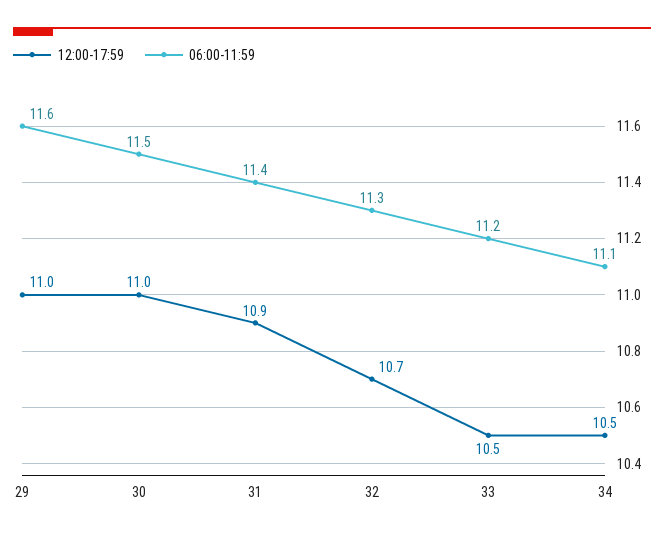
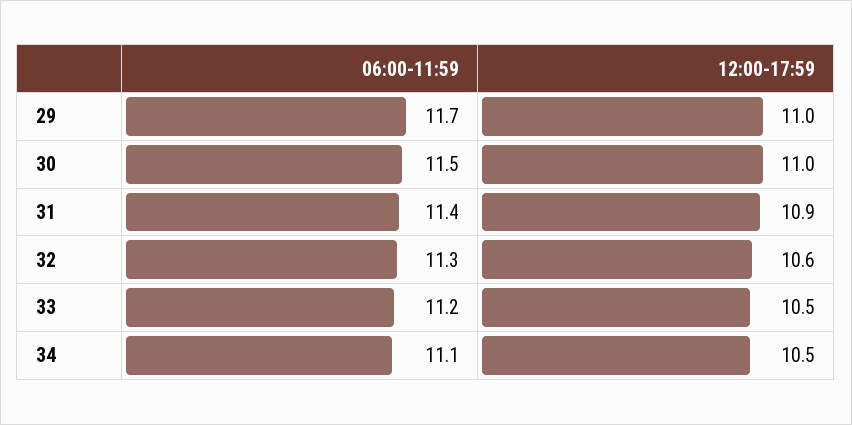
  {
    "12:00-17:59": {
      "29": 11,
      "30": 11,
      "31": 10.9,
-     "32": 10.7,
+     "32": 10.6,
      "33": 10.5,
      "34": 10.5
    },
    "06:00-11:59": {
-     "29": 11.6,
+     "29": 11.7,
      "30": 11.5,
      "31": 11.4,
      "32": 11.3,
      "33": 11.2,
      "34": 11.1
    }
  }

